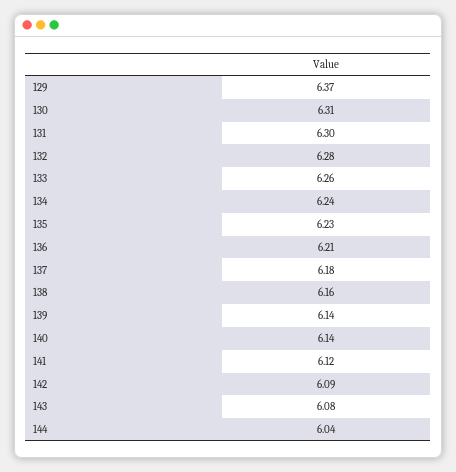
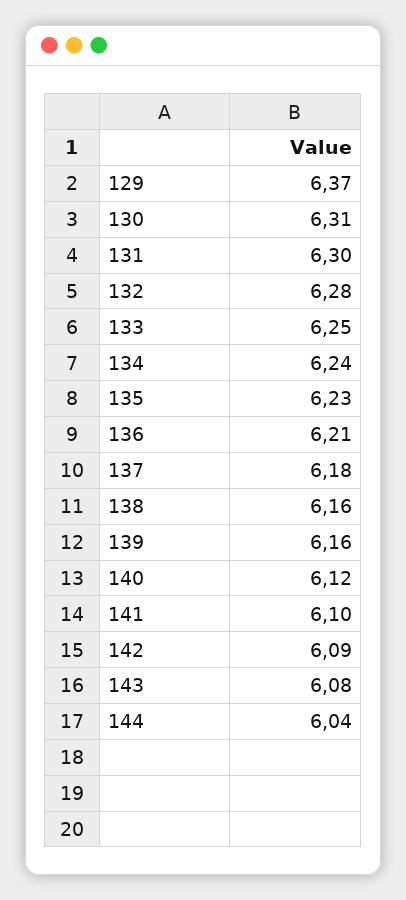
  {
    "129": 6.37,
    "130": 6.31,
    "131": 6.3,
    "132": 6.28,
-   "133": 6.26,
+   "133": 6.25,
    "134": 6.24,
    "135": 6.23,
    "136": 6.21,
    "137": 6.18,
    "138": 6.16,
-   "139": 6.14,
+   "139": 6.16,
-   "140": 6.14,
+   "140": 6.12,
-   "141": 6.12,
+   "141": 6.1,
    "142": 6.09,
    "143": 6.08,
    "144": 6.04
  }

